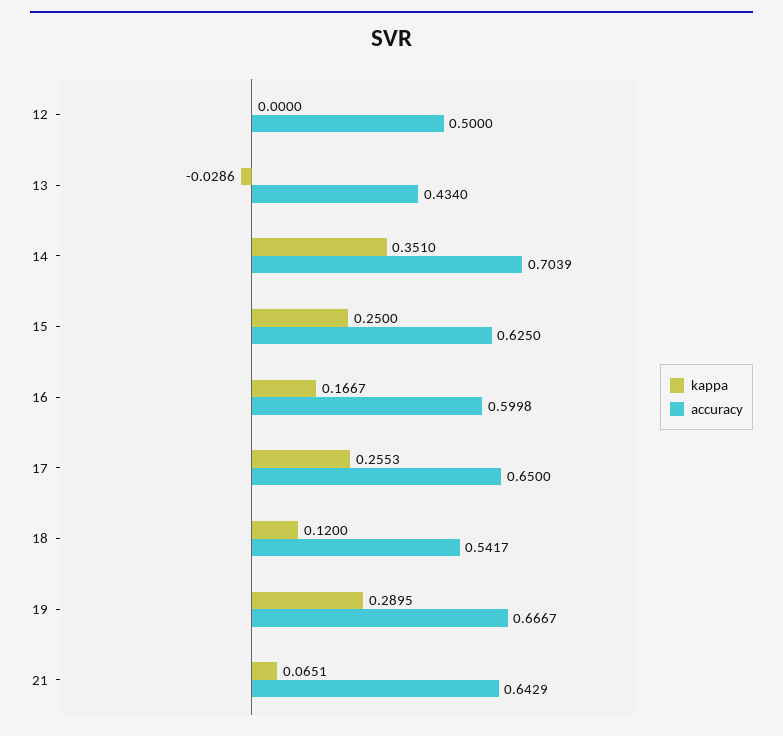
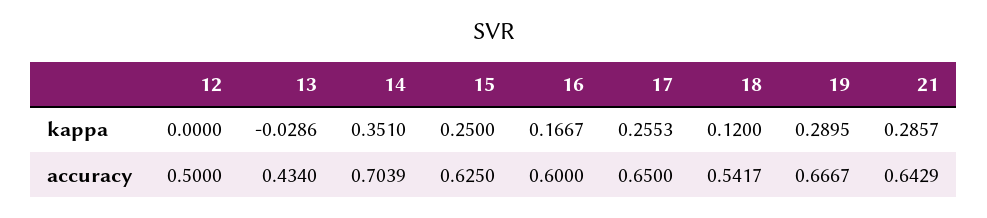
  {
    "kappa": {
      "12": 0,
      "13": -0.0286,
      "14": 0.351,
      "15": 0.25,
      "16": 0.1667,
      "17": 0.2553,
      "18": 0.12,
      "19": 0.2895,
-     "21": 0.0651
+     "21": 0.2857
    },
    "accuracy": {
      "12": 0.5,
      "13": 0.434,
      "14": 0.7039,
      "15": 0.625,
-     "16": 0.5998,
+     "16": 0.6,
      "17": 0.65,
      "18": 0.5417,
      "19": 0.6667,
      "21": 0.6429
    }
  }

